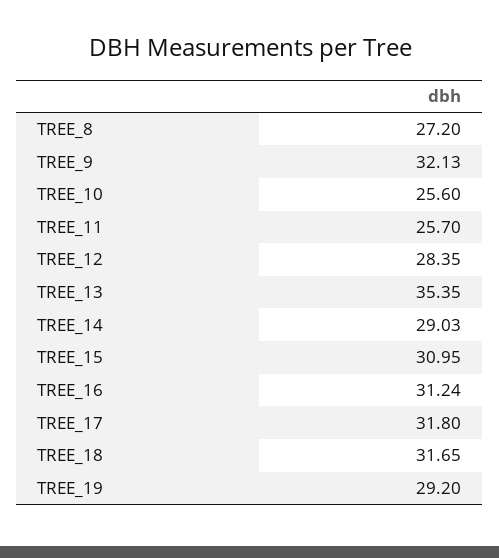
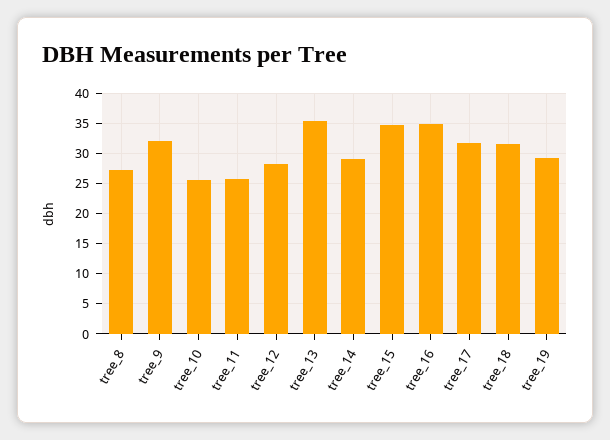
  {
    "TREE_8": 27.2,
    "TREE_9": 32.13,
    "TREE_10": 25.6,
    "TREE_11": 25.7,
    "TREE_12": 28.35,
    "TREE_13": 35.35,
    "TREE_14": 29.03,
-   "TREE_15": 30.95,
+   "TREE_15": 35,
-   "TREE_16": 31.24,
+   "TREE_16": 35,
    "TREE_17": 31.8,
    "TREE_18": 31.65,
    "TREE_19": 29.2
  }

